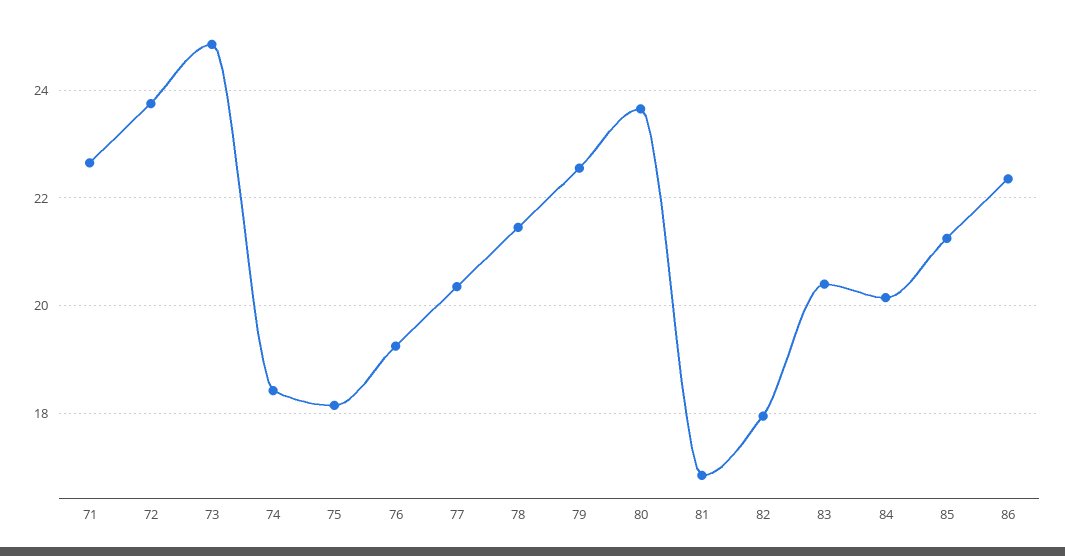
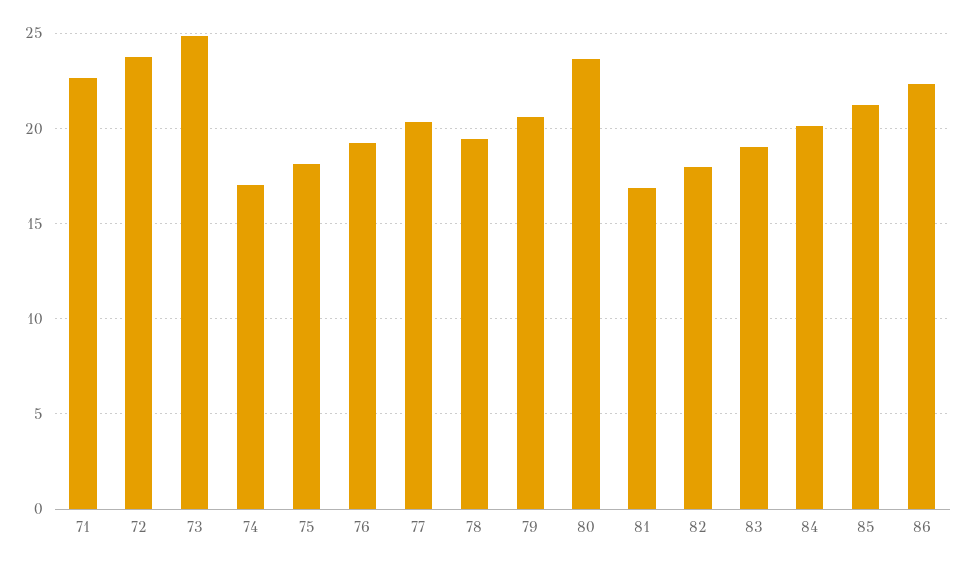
  {
    "71": 22.6,
    "72": 23.8,
    "73": 24.8,
-   "74": 18.4,
+   "74": 17,
    "75": 18.2,
    "76": 19.2,
    "77": 20.4,
-   "78": 21.4,
+   "78": 19.5,
-   "79": 22.6,
+   "79": 20.5,
    "80": 23.6,
    "81": 16.8,
    "82": 18,
-   "83": 20.4,
+   "83": 19,
    "84": 20.2,
    "85": 21.2,
    "86": 22.4
  }

